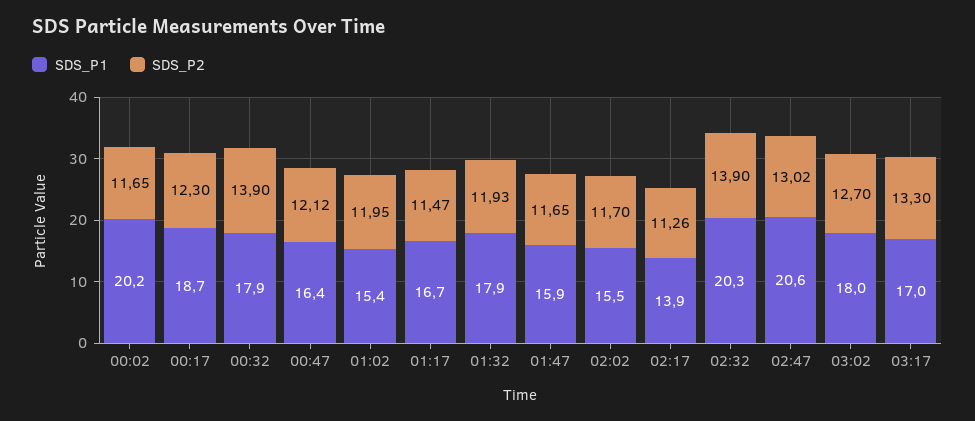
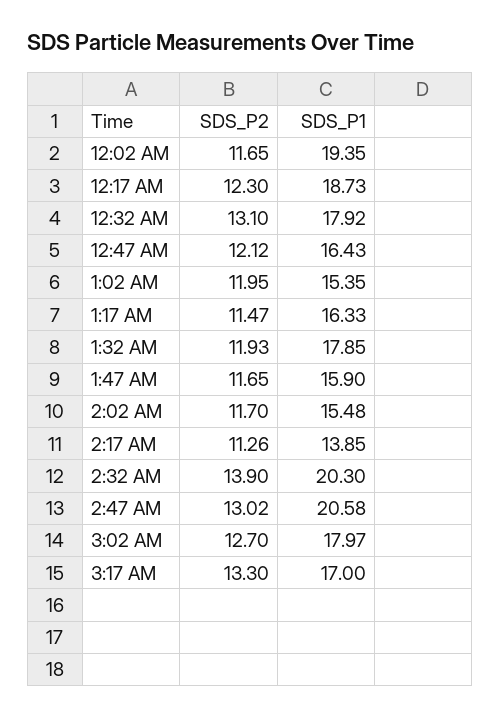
  {
    "SDS_P1": {
-     "00:02": 20.2,
+     "00:02": 19.35,
      "00:17": 18.73,
      "00:32": 17.92,
      "00:47": 16.43,
      "01:02": 15.35,
-     "01:17": 16.7,
+     "01:17": 16.33,
      "01:32": 17.85,
      "01:47": 15.9,
      "02:02": 15.48,
      "02:17": 13.85,
      "02:32": 20.3,
      "02:47": 20.58,
      "03:02": 17.97,
      "03:17": 17
    },
    "SDS_P2": {
      "00:02": 11.65,
      "00:17": 12.3,
-     "00:32": 13.9,
+     "00:32": 13.1,
      "00:47": 12.12,
      "01:02": 11.95,
      "01:17": 11.47,
      "01:32": 11.93,
      "01:47": 11.65,
      "02:02": 11.7,
      "02:17": 11.26,
      "02:32": 13.9,
      "02:47": 13.02,
      "03:02": 12.7,
      "03:17": 13.3
    }
  }

